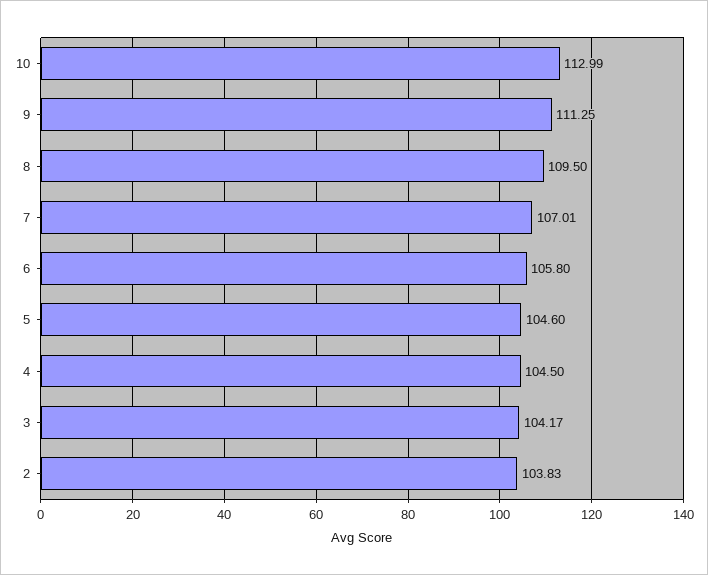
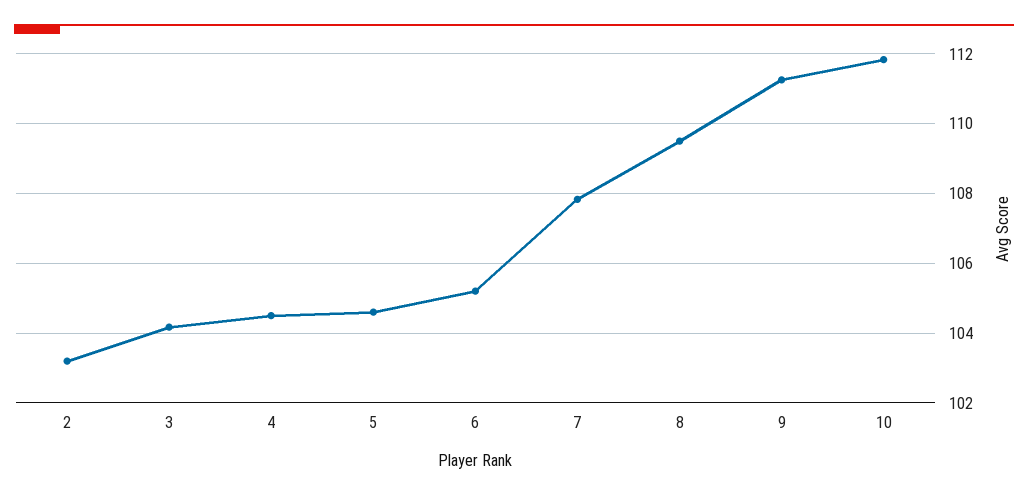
  {
-   "10": 112.99,
+   "10": 111.8,
    "9": 111.25,
    "8": 109.5,
-   "7": 107.01,
+   "7": 107.8,
-   "6": 105.8,
+   "6": 105.2,
    "5": 104.6,
    "4": 104.5,
    "3": 104.17,
-   "2": 103.83
+   "2": 103.2
  }

